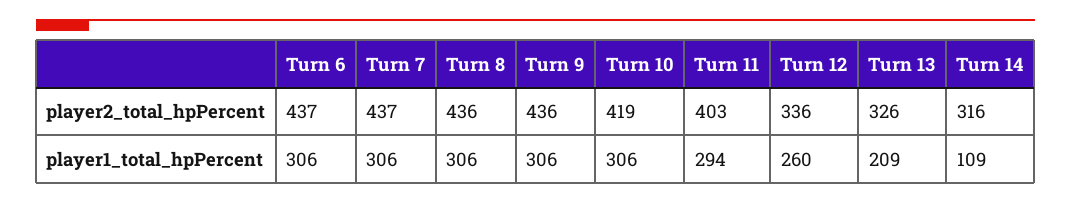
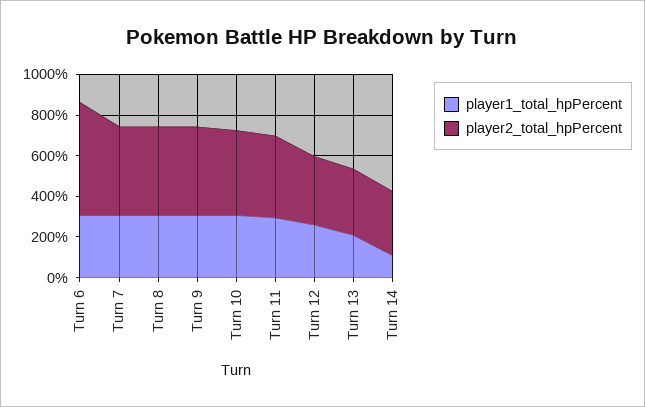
  {
    "player2_total_hpPercent": {
-     "Turn 6": 437,
+     "Turn 6": 550,
      "Turn 7": 437,
      "Turn 8": 436,
      "Turn 9": 436,
      "Turn 10": 419,
      "Turn 11": 403,
      "Turn 12": 336,
      "Turn 13": 326,
      "Turn 14": 316
    },
    "player1_total_hpPercent": {
      "Turn 6": 306,
      "Turn 7": 306,
      "Turn 8": 306,
      "Turn 9": 306,
      "Turn 10": 306,
      "Turn 11": 294,
      "Turn 12": 260,
      "Turn 13": 209,
      "Turn 14": 109
    }
  }

